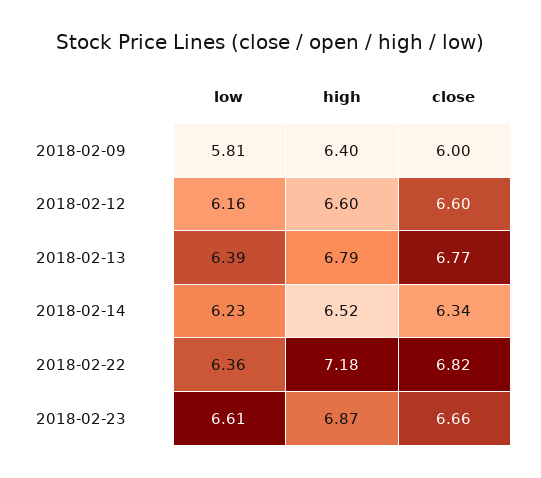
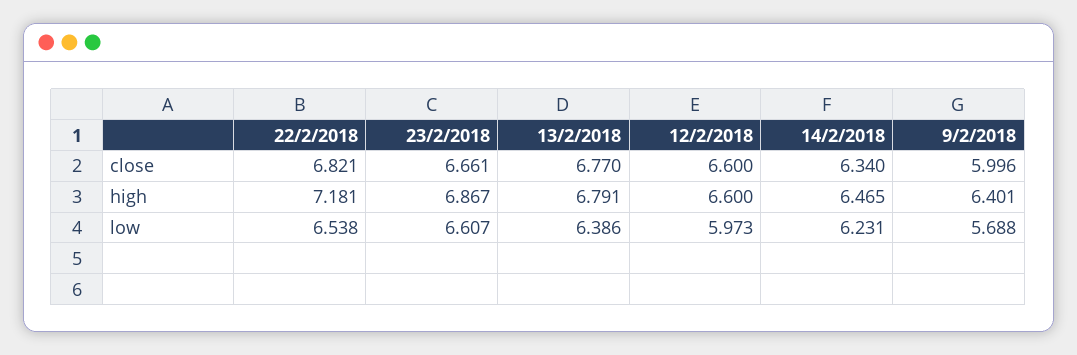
  {
    "low": {
-     "2018-02-09": 5.81,
+     "2018-02-09": 5.688,
-     "2018-02-12": 6.16,
+     "2018-02-12": 5.973,
      "2018-02-13": 6.386,
      "2018-02-14": 6.231,
-     "2018-02-22": 6.36,
+     "2018-02-22": 6.538,
      "2018-02-23": 6.607
    },
    "high": {
      "2018-02-09": 6.401,
      "2018-02-12": 6.6,
      "2018-02-13": 6.791,
-     "2018-02-14": 6.52,
+     "2018-02-14": 6.465,
      "2018-02-22": 7.181,
      "2018-02-23": 6.867
    },
    "close": {
      "2018-02-09": 5.996,
      "2018-02-12": 6.6,
      "2018-02-13": 6.77,
      "2018-02-14": 6.34,
      "2018-02-22": 6.821,
      "2018-02-23": 6.661
    }
  }

